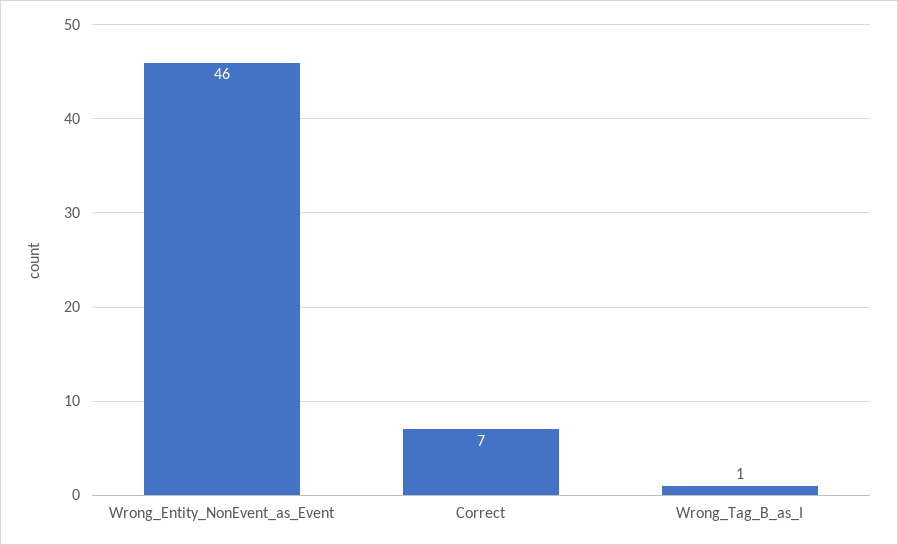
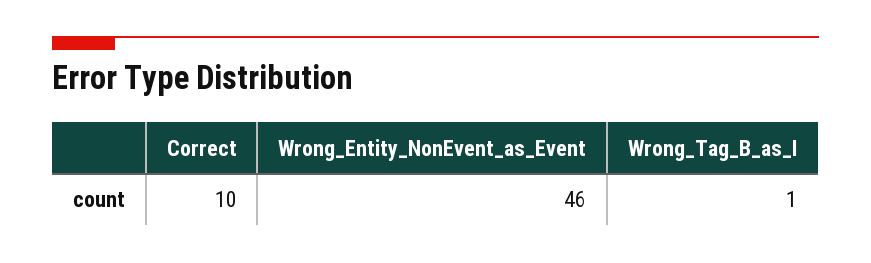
  {
    "Wrong_Entity_NonEvent_as_Event": 46,
-   "Correct": 7,
+   "Correct": 10,
    "Wrong_Tag_B_as_I": 1
  }

